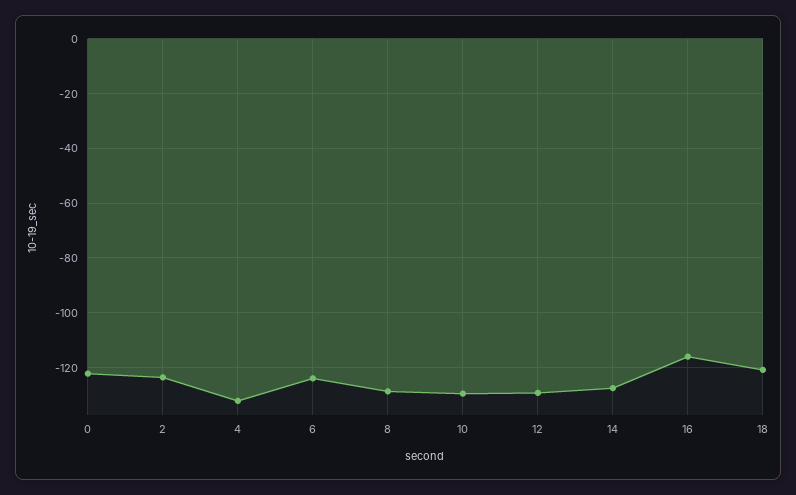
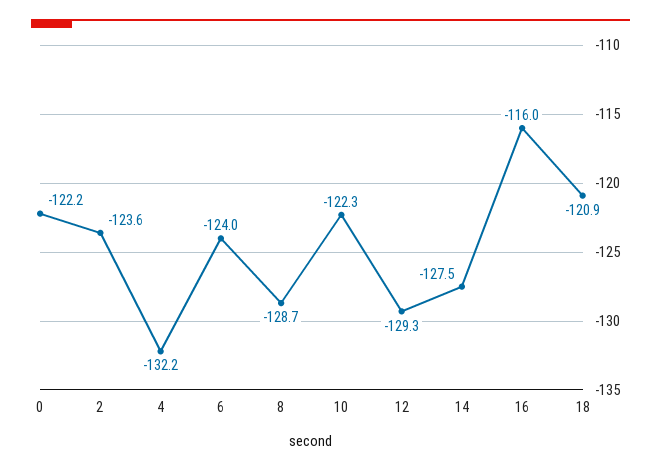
  {
    "0": -122.2,
    "2": -123.6,
    "4": -132.2,
    "6": -124,
    "8": -128.7,
-   "10": -130,
+   "10": -122.3,
    "12": -129.3,
    "14": -127.5,
    "16": -116,
    "18": -120.9
  }

